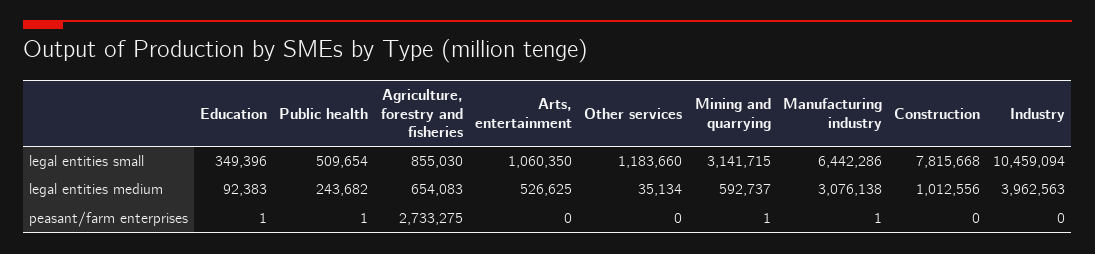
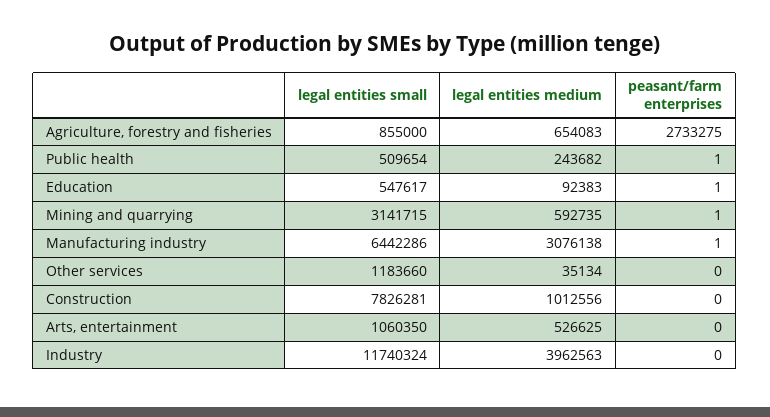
  {
    "Education": {
-     "legal entities small": 349396,
+     "legal entities small": 547617,
      "legal entities medium": 92383,
      "peasant/farm enterprises": 1
    },
    "Public health": {
      "legal entities small": 509654,
      "legal entities medium": 243682,
      "peasant/farm enterprises": 1
    },
    "Agriculture, forestry and fisheries": {
-     "legal entities small": 855030,
+     "legal entities small": 855000,
      "legal entities medium": 654083,
      "peasant/farm enterprises": 2733275
    },
    "Arts, entertainment": {
      "legal entities small": 1060350,
      "legal entities medium": 526625,
      "peasant/farm enterprises": 0
    },
    "Other services": {
      "legal entities small": 1183660,
      "legal entities medium": 35134,
      "peasant/farm enterprises": 0
    },
    "Mining and quarrying": {
      "legal entities small": 3141715,
-     "legal entities medium": 592737,
+     "legal entities medium": 592735,
      "peasant/farm enterprises": 1
    },
    "Manufacturing industry": {
      "legal entities small": 6442286,
      "legal entities medium": 3076138,
      "peasant/farm enterprises": 1
    },
    "Construction": {
-     "legal entities small": 7815668,
+     "legal entities small": 7826281,
      "legal entities medium": 1012556,
      "peasant/farm enterprises": 0
    },
    "Industry": {
-     "legal entities small": 10459094,
+     "legal entities small": 11740324,
      "legal entities medium": 3962563,
      "peasant/farm enterprises": 0
    }
  }

